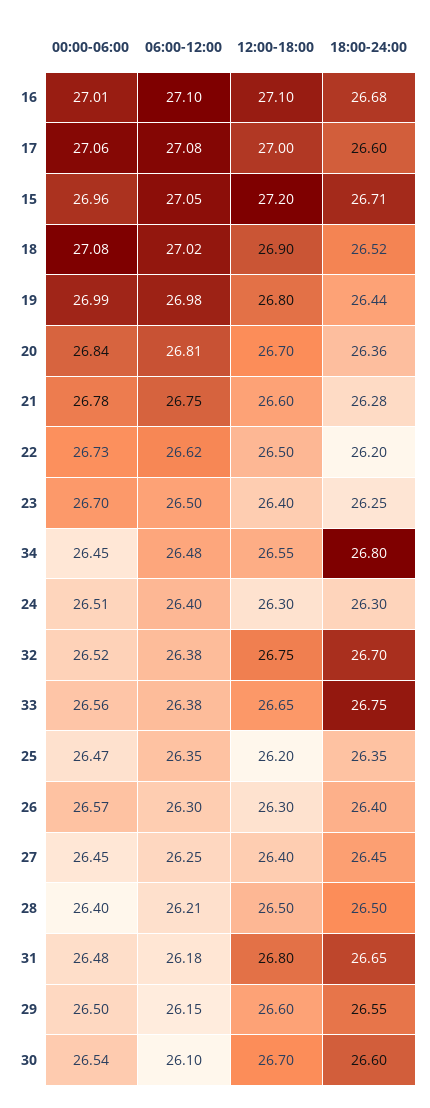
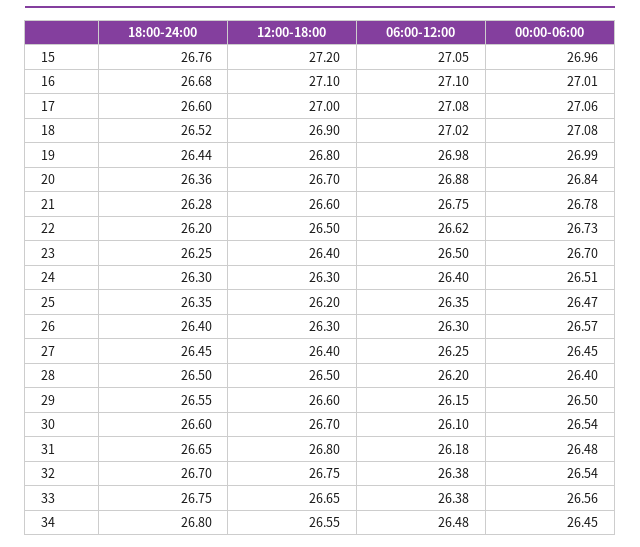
  {
    "00:00-06:00": {
      "16": 27.01,
      "17": 27.06,
      "15": 26.96,
      "18": 27.08,
      "19": 26.99,
      "20": 26.84,
      "21": 26.78,
      "22": 26.73,
      "23": 26.7,
      "34": 26.45,
      "24": 26.51,
-     "32": 26.52,
+     "32": 26.54,
      "33": 26.56,
      "25": 26.47,
      "26": 26.57,
      "27": 26.45,
      "28": 26.4,
      "31": 26.48,
      "29": 26.5,
      "30": 26.54
    },
    "06:00-12:00": {
      "16": 27.1,
      "17": 27.08,
      "15": 27.05,
      "18": 27.02,
      "19": 26.98,
-     "20": 26.81,
+     "20": 26.88,
      "21": 26.75,
      "22": 26.62,
      "23": 26.5,
      "34": 26.48,
      "24": 26.4,
      "32": 26.38,
      "33": 26.38,
      "25": 26.35,
      "26": 26.3,
      "27": 26.25,
-     "28": 26.21,
+     "28": 26.2,
      "31": 26.18,
      "29": 26.15,
      "30": 26.1
    },
    "12:00-18:00": {
      "16": 27.1,
      "17": 27,
      "15": 27.2,
      "18": 26.9,
      "19": 26.8,
      "20": 26.7,
      "21": 26.6,
      "22": 26.5,
      "23": 26.4,
      "34": 26.55,
      "24": 26.3,
      "32": 26.75,
      "33": 26.65,
      "25": 26.2,
      "26": 26.3,
      "27": 26.4,
      "28": 26.5,
      "31": 26.8,
      "29": 26.6,
      "30": 26.7
    },
    "18:00-24:00": {
      "16": 26.68,
      "17": 26.6,
-     "15": 26.71,
+     "15": 26.76,
      "18": 26.52,
      "19": 26.44,
      "20": 26.36,
      "21": 26.28,
      "22": 26.2,
      "23": 26.25,
      "34": 26.8,
      "24": 26.3,
      "32": 26.7,
      "33": 26.75,
      "25": 26.35,
      "26": 26.4,
      "27": 26.45,
      "28": 26.5,
      "31": 26.65,
      "29": 26.55,
      "30": 26.6
    }
  }

